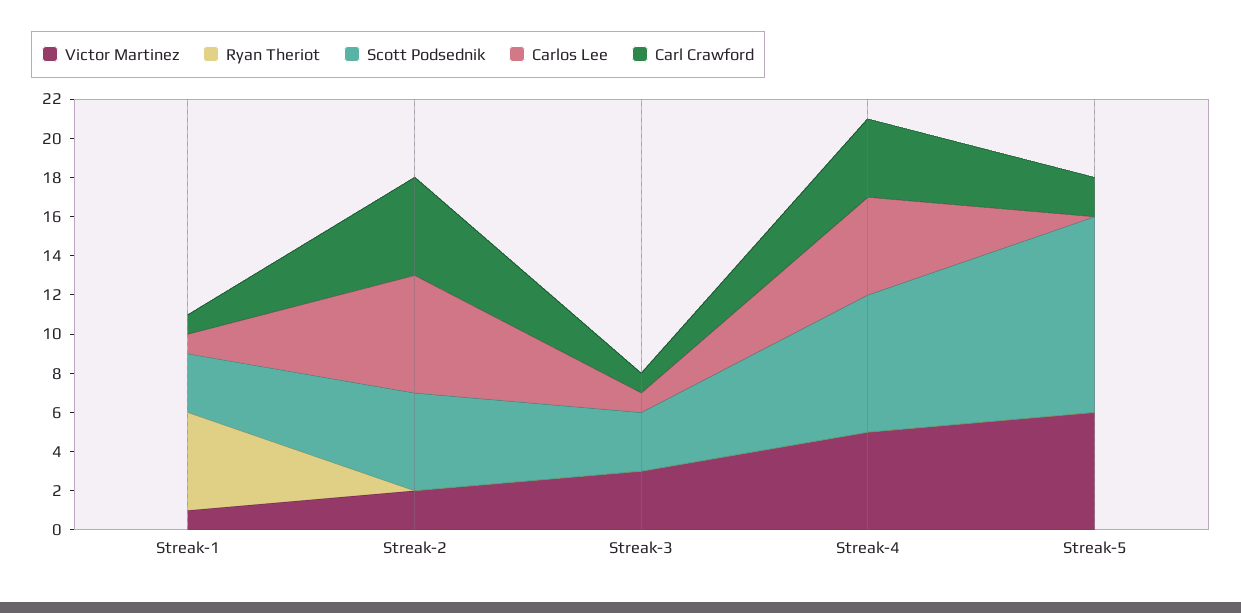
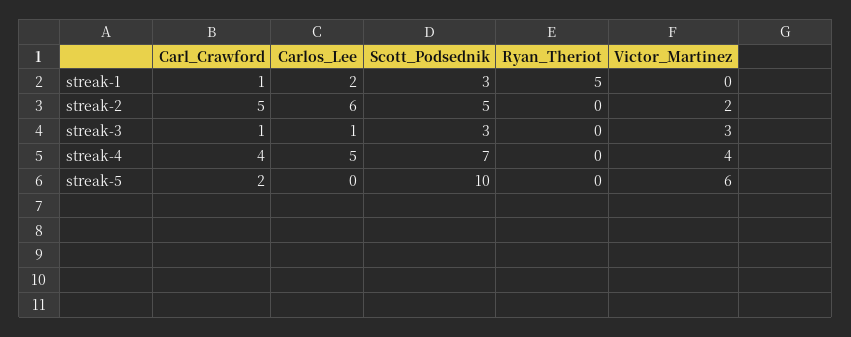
  {
    "Victor Martinez": {
-     "Streak-1": 1,
+     "Streak-1": 0,
      "Streak-2": 2,
      "Streak-3": 3,
-     "Streak-4": 5,
+     "Streak-4": 4,
      "Streak-5": 6
    },
    "Ryan Theriot": {
      "Streak-1": 5,
      "Streak-2": 0,
      "Streak-3": 0,
      "Streak-4": 0,
      "Streak-5": 0
    },
    "Scott Podsednik": {
      "Streak-1": 3,
      "Streak-2": 5,
      "Streak-3": 3,
      "Streak-4": 7,
      "Streak-5": 10
    },
    "Carlos Lee": {
-     "Streak-1": 1,
+     "Streak-1": 2,
      "Streak-2": 6,
      "Streak-3": 1,
      "Streak-4": 5,
      "Streak-5": 0
    },
    "Carl Crawford": {
      "Streak-1": 1,
      "Streak-2": 5,
      "Streak-3": 1,
      "Streak-4": 4,
      "Streak-5": 2
    }
  }

